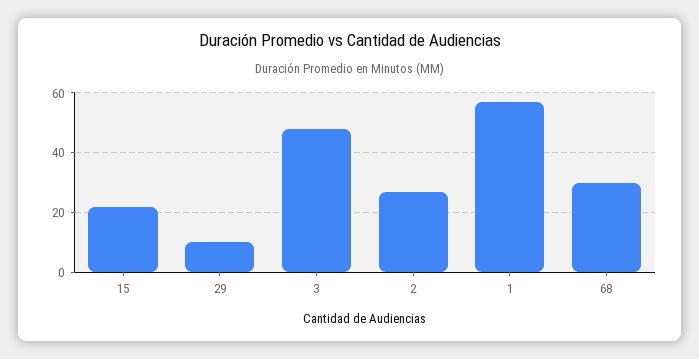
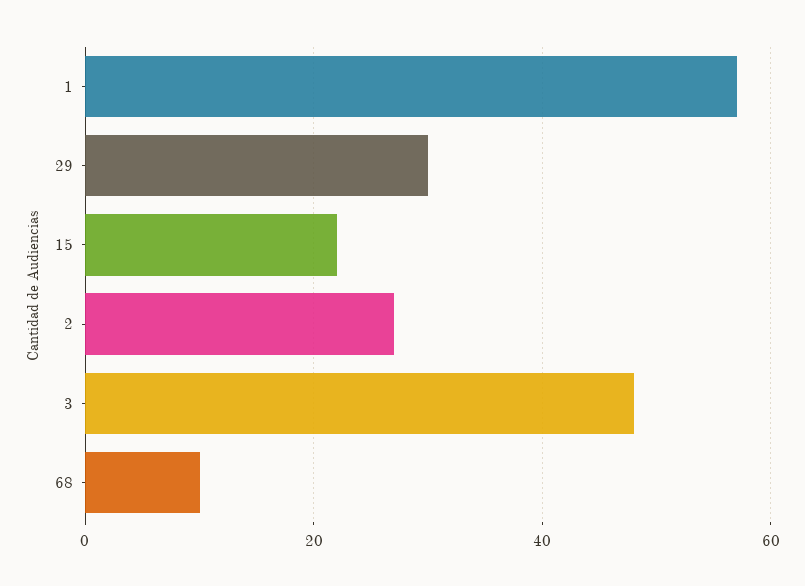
  {
    "15": 20,
-   "29": 10,
+   "29": 30,
    "3": 50,
    "2": 25,
    "1": 55,
-   "68": 30
+   "68": 10
  }

